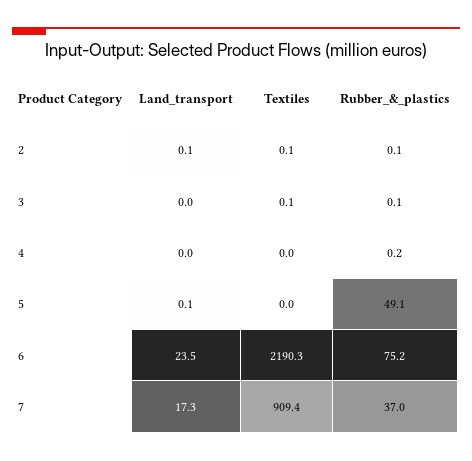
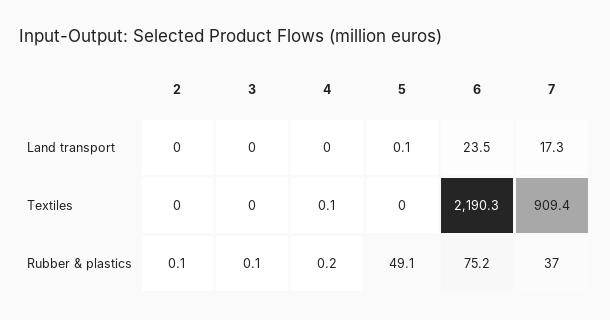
  {
    "Land_transport": {
-     "2": 0.1,
+     "2": 0,
      "3": 0,
      "4": 0,
      "5": 0.1,
      "6": 23.5,
      "7": 17.3
    },
    "Textiles": {
-     "2": 0.1,
+     "2": 0,
-     "3": 0.1,
+     "3": 0,
-     "4": 0,
+     "4": 0.1,
      "5": 0,
      "6": 2190.3,
      "7": 909.4
    },
    "Rubber_&_plastics": {
      "2": 0.1,
      "3": 0.1,
      "4": 0.2,
      "5": 49.1,
      "6": 75.2,
      "7": 37
    }
  }

